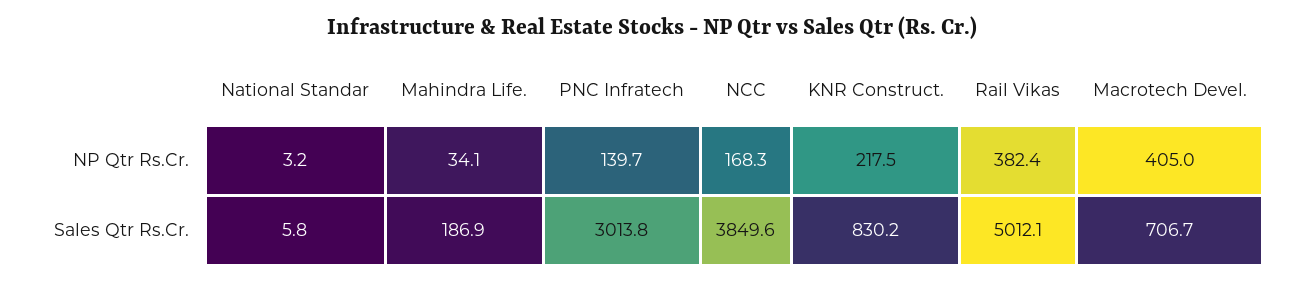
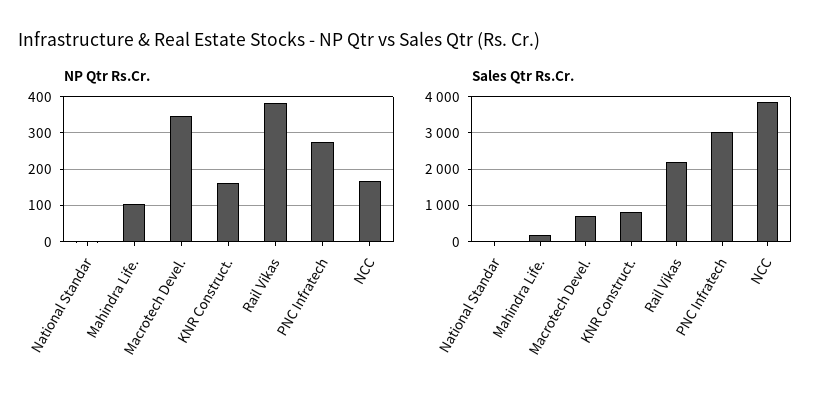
  {
    "NP Qtr Rs.Cr.": {
      "National Standar": 3.2,
-     "Mahindra Life.": 34.1,
+     "Mahindra Life.": 100,
-     "PNC Infratech": 139.7,
+     "PNC Infratech": 280,
      "NCC": 168.3,
-     "KNR Construct.": 217.5,
+     "KNR Construct.": 160,
      "Rail Vikas": 382.4,
-     "Macrotech Devel.": 405
+     "Macrotech Devel.": 340
    },
    "Sales Qtr Rs.Cr.": {
      "National Standar": 5.8,
      "Mahindra Life.": 186.9,
      "PNC Infratech": 3013.8,
      "NCC": 3849.6,
      "KNR Construct.": 830.2,
-     "Rail Vikas": 5012.1,
+     "Rail Vikas": 2200,
      "Macrotech Devel.": 706.7
    }
  }

